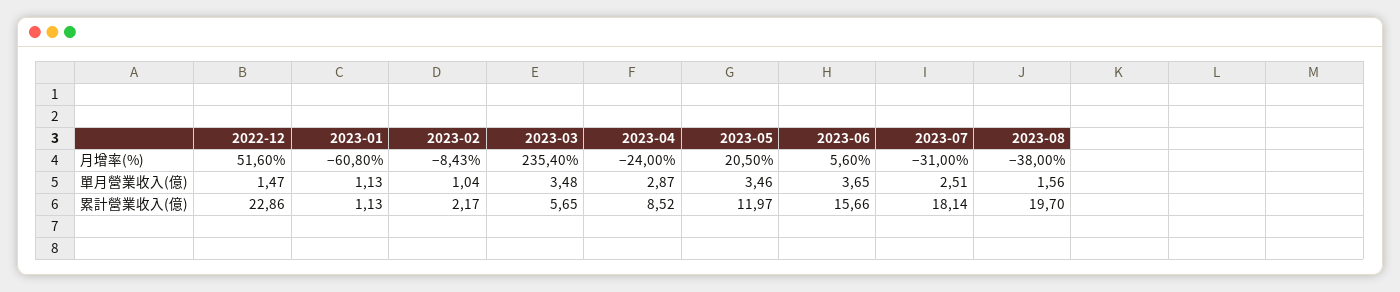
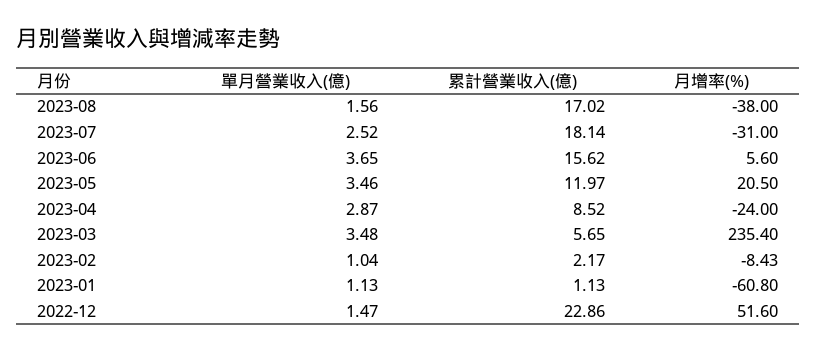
  {
    "2022-12": {
      "月增率(%)": 51.6,
      "單月營業收入(億)": 1.47,
      "累計營業收入(億)": 22.86
    },
    "2023-01": {
      "月增率(%)": -60.8,
      "單月營業收入(億)": 1.13,
      "累計營業收入(億)": 1.13
    },
    "2023-02": {
      "月增率(%)": -8.43,
      "單月營業收入(億)": 1.04,
      "累計營業收入(億)": 2.17
    },
    "2023-03": {
      "月增率(%)": 235.4,
      "單月營業收入(億)": 3.48,
      "累計營業收入(億)": 5.65
    },
    "2023-04": {
      "月增率(%)": -24,
      "單月營業收入(億)": 2.87,
      "累計營業收入(億)": 8.52
    },
    "2023-05": {
      "月增率(%)": 20.5,
      "單月營業收入(億)": 3.46,
      "累計營業收入(億)": 11.97
    },
    "2023-06": {
      "月增率(%)": 5.6,
      "單月營業收入(億)": 3.65,
-     "累計營業收入(億)": 15.66
+     "累計營業收入(億)": 15.62
    },
    "2023-07": {
      "月增率(%)": -31,
-     "單月營業收入(億)": 2.51,
+     "單月營業收入(億)": 2.52,
      "累計營業收入(億)": 18.14
    },
    "2023-08": {
      "月增率(%)": -38,
      "單月營業收入(億)": 1.56,
-     "累計營業收入(億)": 19.7
+     "累計營業收入(億)": 17.02
    }
  }

